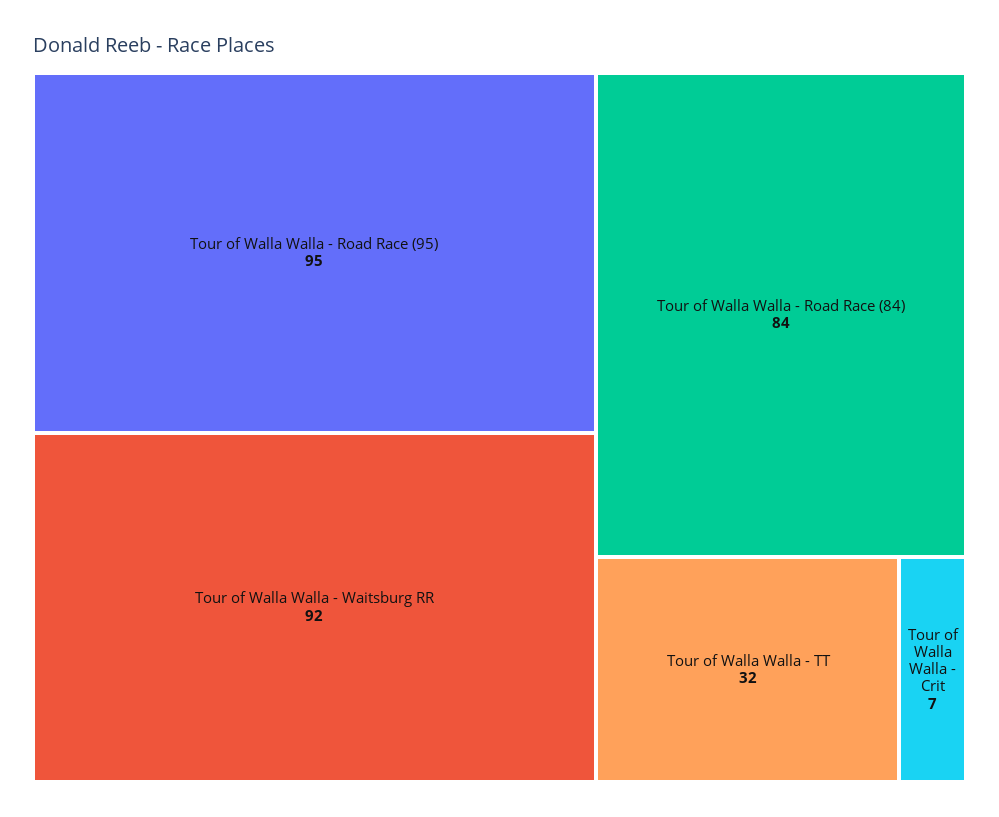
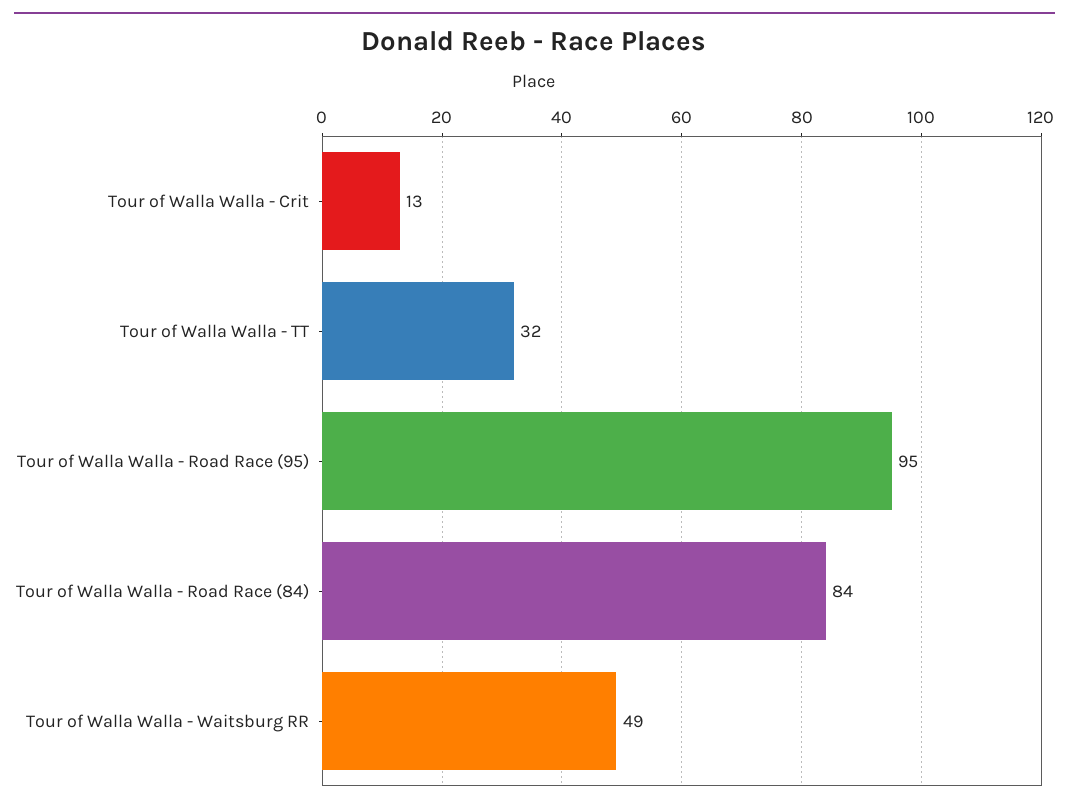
  {
    "Tour of Walla Walla - Road Race (95)": 95,
-   "Tour of Walla Walla - Waitsburg RR": 92,
+   "Tour of Walla Walla - Waitsburg RR": 49,
    "Tour of Walla Walla - Road Race (84)": 84,
    "Tour of Walla Walla - TT": 32,
-   "Tour of Walla Walla - Crit": 7
+   "Tour of Walla Walla - Crit": 13
  }

